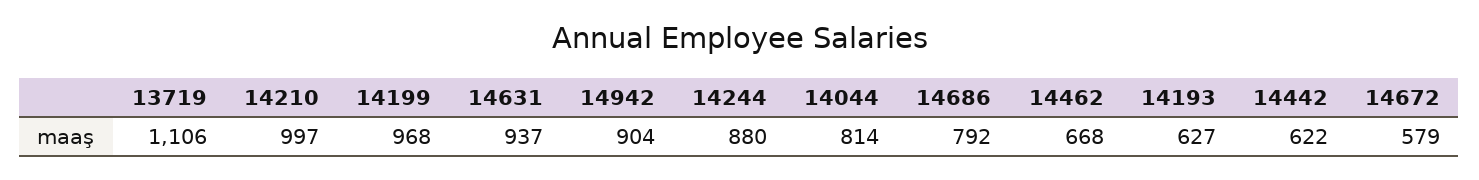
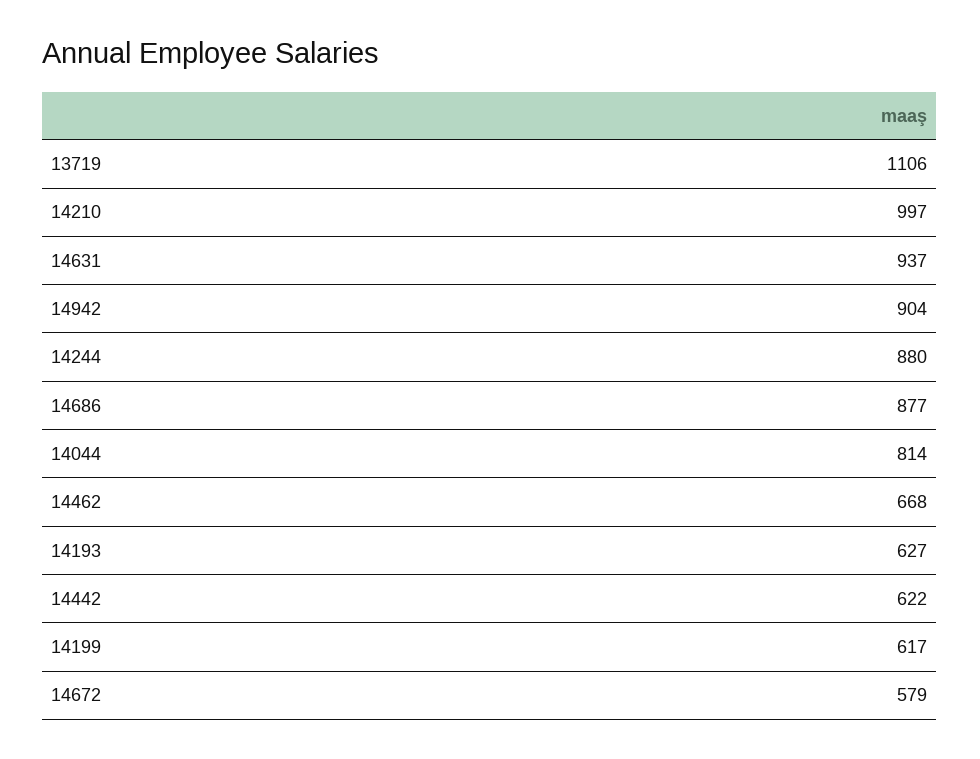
  {
    "13719": 1106,
    "14210": 997,
-   "14199": 968,
+   "14199": 617,
    "14631": 937,
    "14942": 904,
    "14244": 880,
    "14044": 814,
-   "14686": 792,
+   "14686": 877,
    "14462": 668,
    "14193": 627,
    "14442": 622,
    "14672": 579
  }

